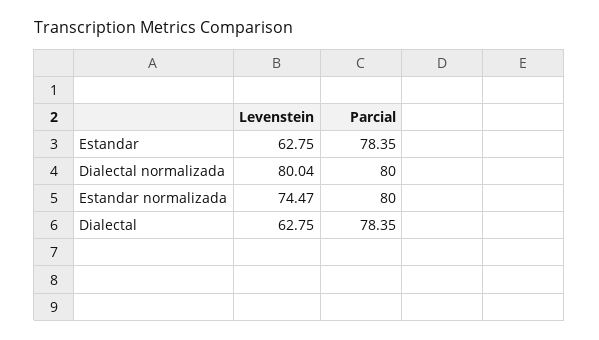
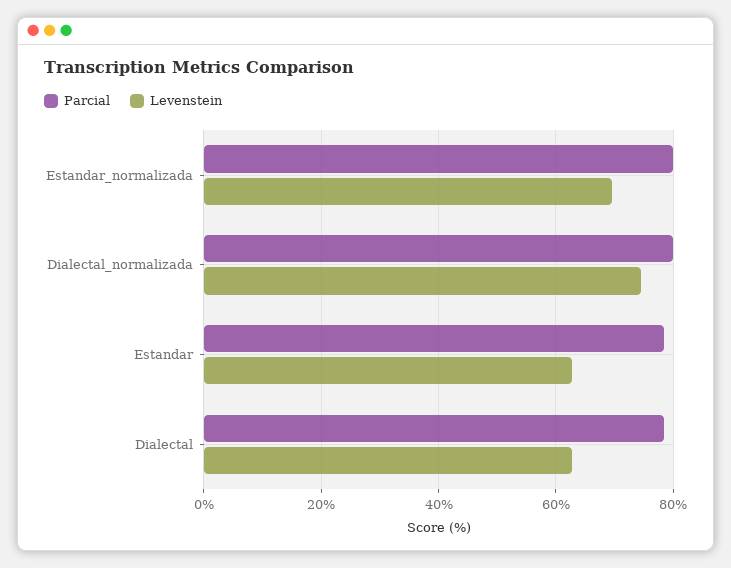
  {
    "Levenstein": {
      "Estandar": 62.75,
-     "Dialectal normalizada": 80.04,
+     "Dialectal normalizada": 74,
-     "Estandar normalizada": 74.47,
+     "Estandar normalizada": 70,
      "Dialectal": 62.75
    },
    "Parcial": {
      "Estandar": 78.35,
      "Dialectal normalizada": 80,
      "Estandar normalizada": 80,
      "Dialectal": 78.35
    }
  }

